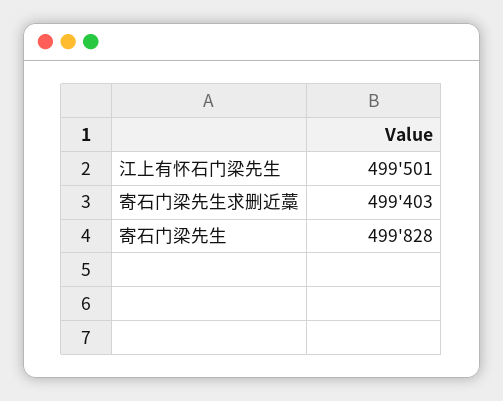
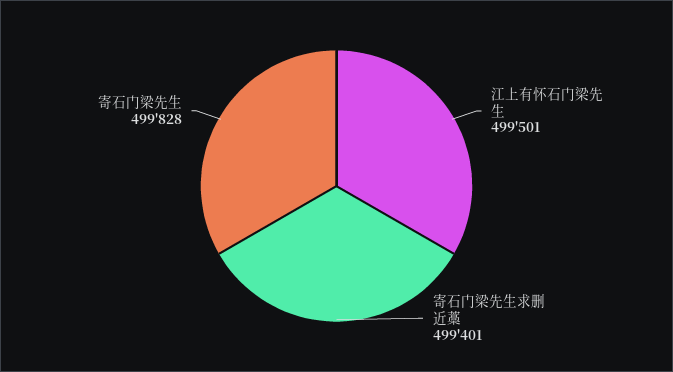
  {
    "江上有怀石门梁先生": 499501,
-   "寄石门梁先生求删近藁": 499403,
+   "寄石门梁先生求删近藁": 499401,
    "寄石门梁先生": 499828
  }

